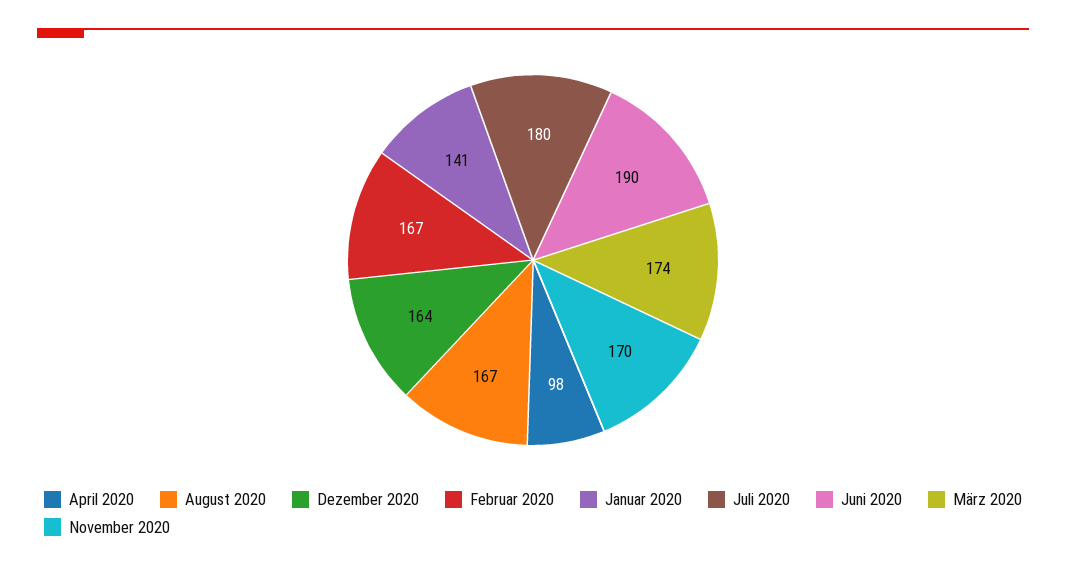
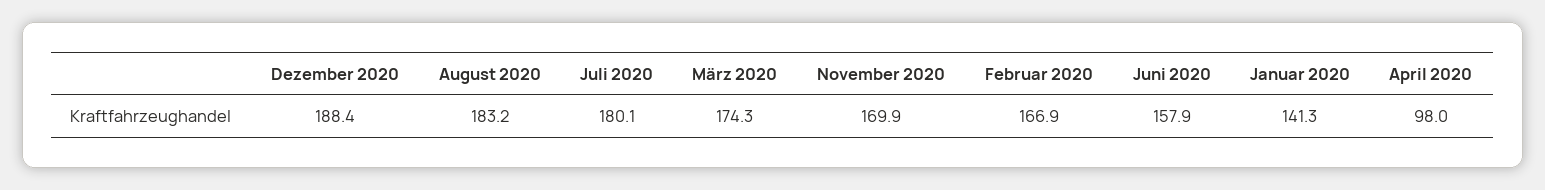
  {
    "April 2020": 98,
-   "August 2020": 167,
+   "August 2020": 183.2,
-   "Dezember 2020": 164,
+   "Dezember 2020": 188.4,
    "Februar 2020": 166.9,
    "Januar 2020": 141.3,
    "Juli 2020": 180.1,
-   "Juni 2020": 190,
+   "Juni 2020": 157.9,
    "März 2020": 174.3,
    "November 2020": 169.9
  }

